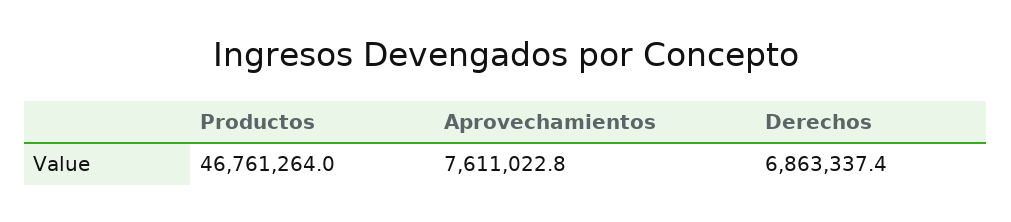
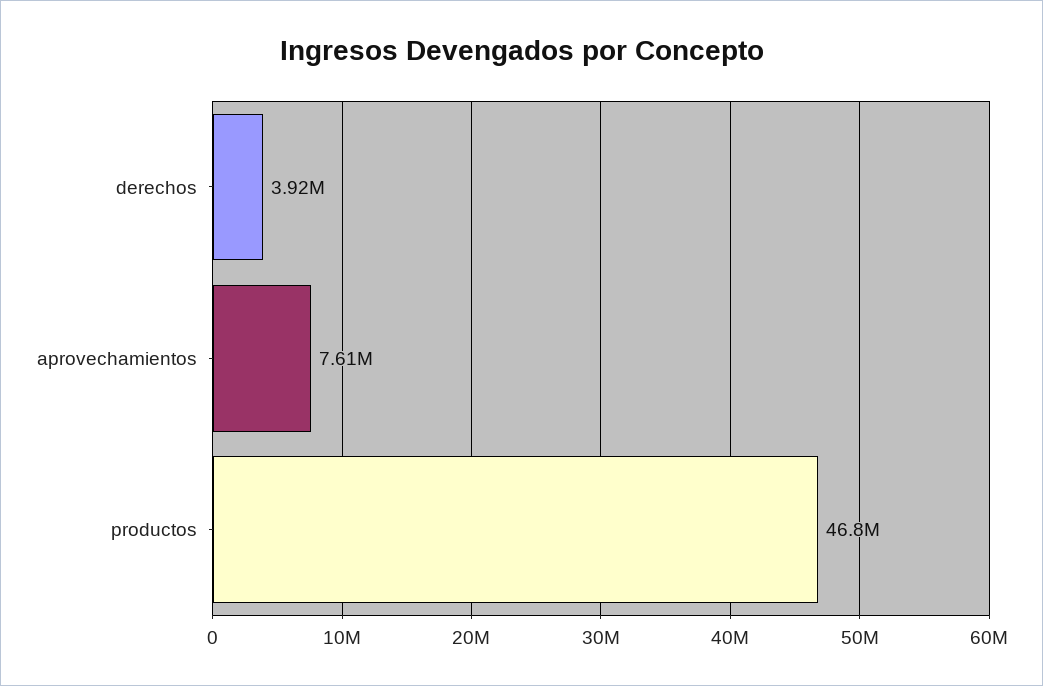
  {
    "Productos": 46761264,
    "Aprovechamientos": 7611022.8,
-   "Derechos": 6863337.4
+   "Derechos": 3920000
  }

